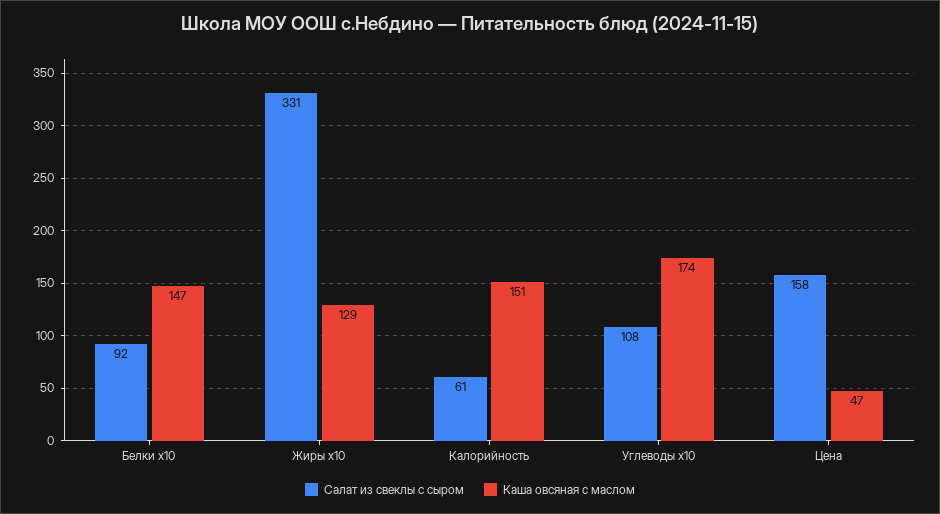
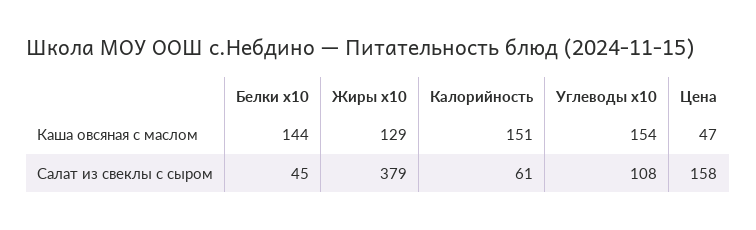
  {
    "Салат из свеклы с сыром": {
-     "Белки x10": 92,
+     "Белки x10": 45,
-     "Жиры x10": 331,
+     "Жиры x10": 379,
      "Калорийность": 61,
      "Углеводы x10": 108,
      "Цена": 158
    },
    "Каша овсяная с маслом": {
-     "Белки x10": 147,
+     "Белки x10": 144,
      "Жиры x10": 129,
      "Калорийность": 151,
-     "Углеводы x10": 174,
+     "Углеводы x10": 154,
      "Цена": 47
    }
  }

